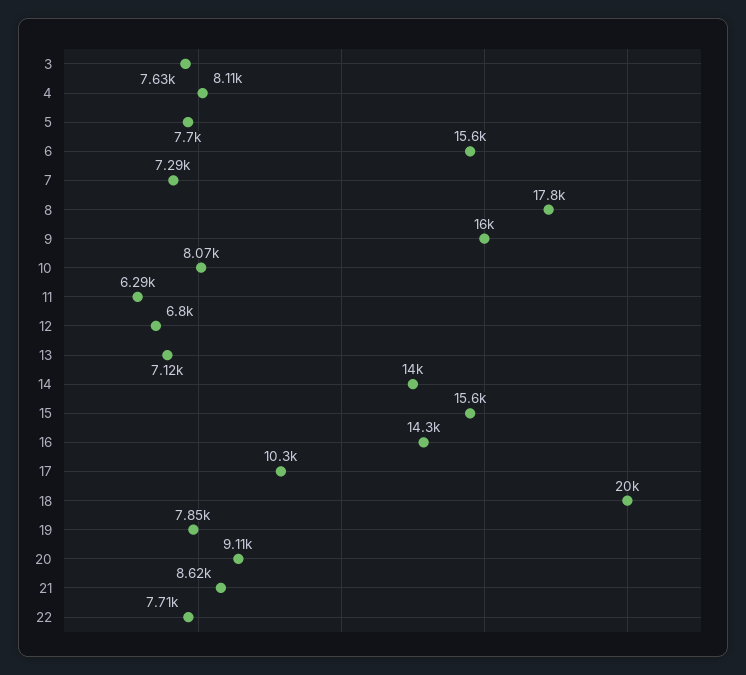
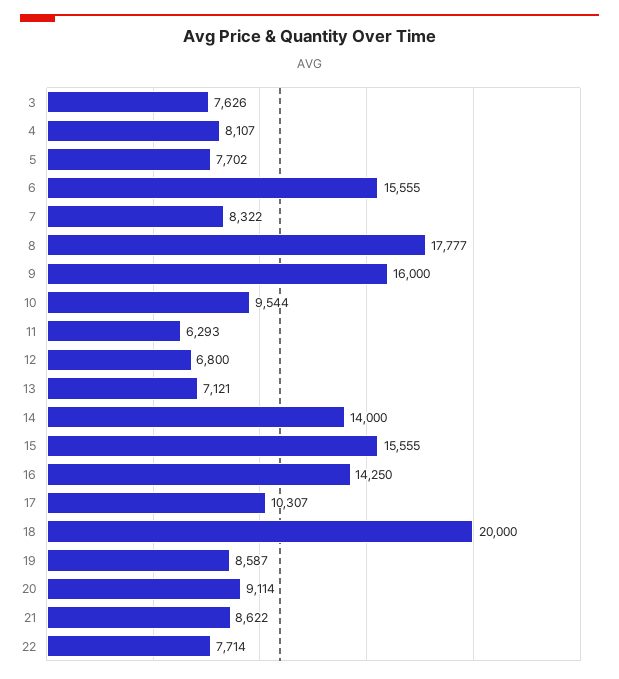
  {
    "3": 7626,
    "4": 8107,
    "5": 7702,
    "6": 15555,
-   "7": 7290,
+   "7": 8322,
    "8": 17777,
    "9": 16000,
-   "10": 8070,
+   "10": 9544,
    "11": 6293,
    "12": 6800,
    "13": 7121,
    "14": 14000,
    "15": 15555,
    "16": 14250,
    "17": 10307,
    "18": 20000,
-   "19": 7850,
+   "19": 8587,
    "20": 9114,
    "21": 8622,
    "22": 7714
  }

